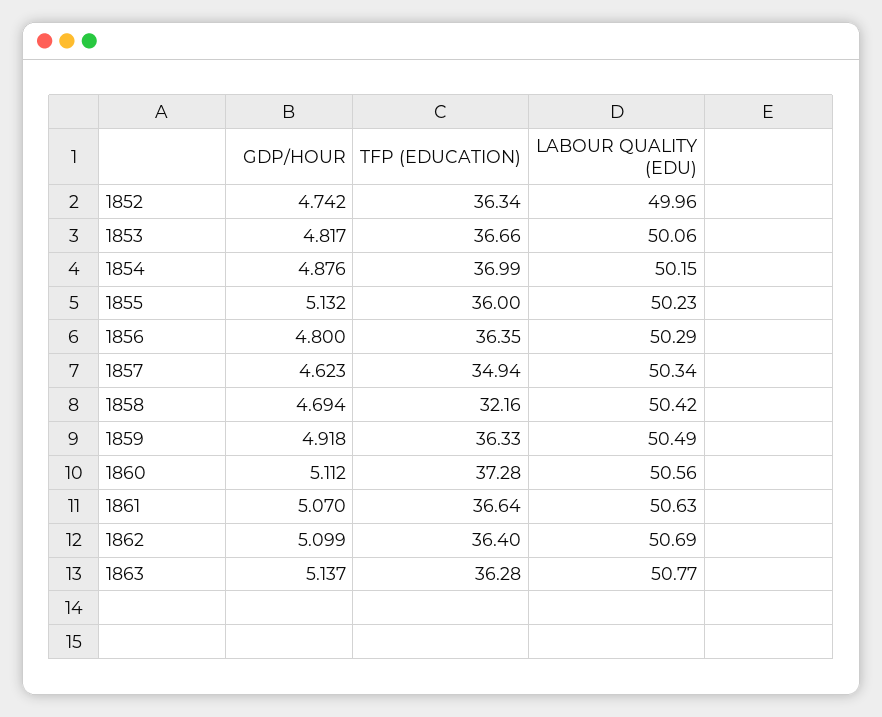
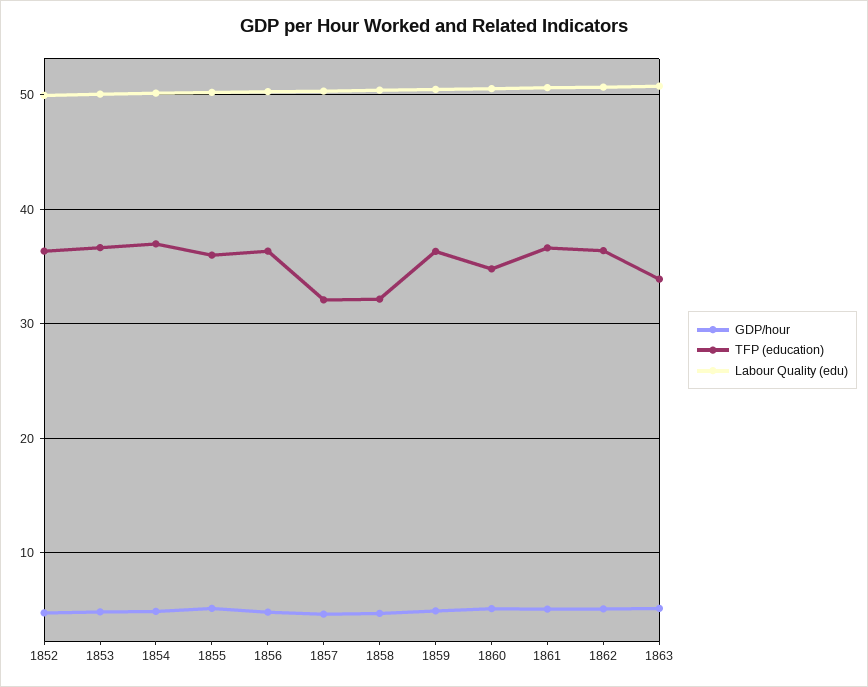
  {
    "GDP/HOUR": {
      "1852": 4.742,
      "1853": 4.817,
      "1854": 4.876,
      "1855": 5.132,
      "1856": 4.8,
      "1857": 4.623,
      "1858": 4.694,
      "1859": 4.918,
      "1860": 5.112,
      "1861": 5.07,
      "1862": 5.099,
      "1863": 5.137
    },
    "TFP (EDUCATION)": {
      "1852": 36.34,
      "1853": 36.66,
      "1854": 36.99,
      "1855": 36,
      "1856": 36.35,
-     "1857": 34.94,
+     "1857": 32,
      "1858": 32.16,
      "1859": 36.33,
-     "1860": 37.28,
+     "1860": 35,
      "1861": 36.64,
      "1862": 36.4,
-     "1863": 36.28
+     "1863": 34
    },
    "LABOUR QUALITY (EDU)": {
      "1852": 49.96,
      "1853": 50.06,
      "1854": 50.15,
      "1855": 50.23,
      "1856": 50.29,
      "1857": 50.34,
      "1858": 50.42,
      "1859": 50.49,
      "1860": 50.56,
      "1861": 50.63,
      "1862": 50.69,
      "1863": 50.77
    }
  }

